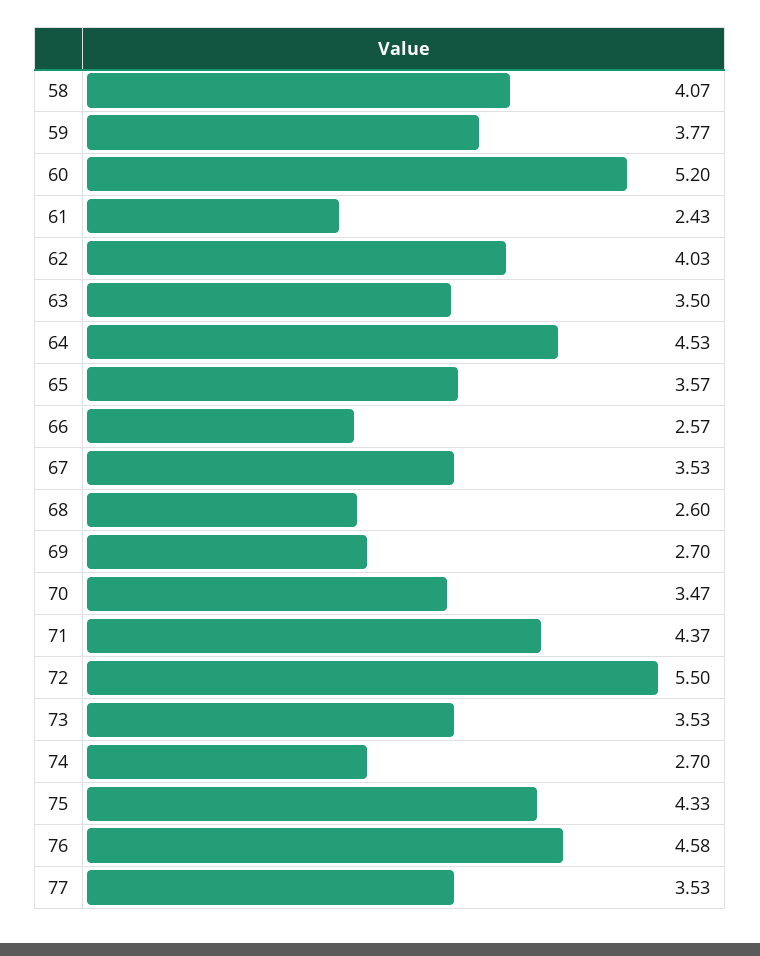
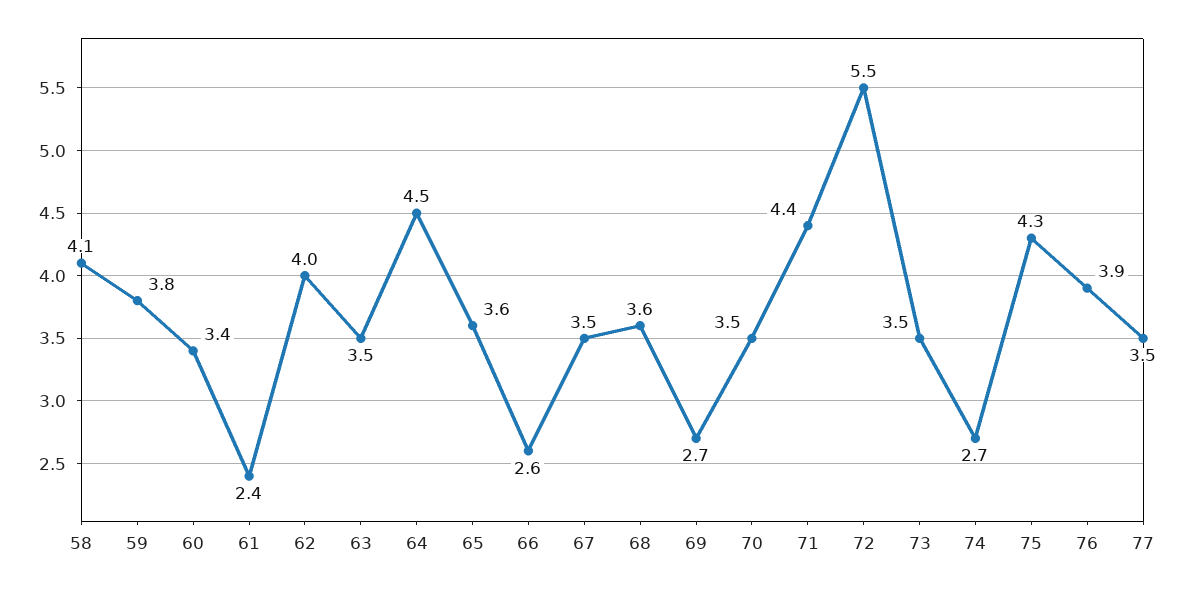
  {
    "58": 4.07,
    "59": 3.77,
-   "60": 5.2,
+   "60": 3.4,
    "61": 2.43,
    "62": 4.03,
    "63": 3.5,
    "64": 4.53,
    "65": 3.57,
    "66": 2.57,
    "67": 3.53,
-   "68": 2.6,
+   "68": 3.6,
    "69": 2.7,
    "70": 3.47,
    "71": 4.37,
    "72": 5.5,
    "73": 3.53,
    "74": 2.7,
    "75": 4.33,
-   "76": 4.58,
+   "76": 3.9,
    "77": 3.53
  }

